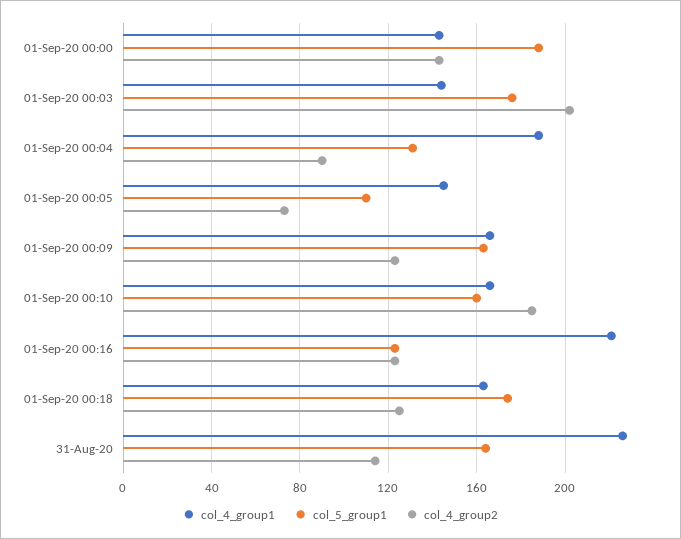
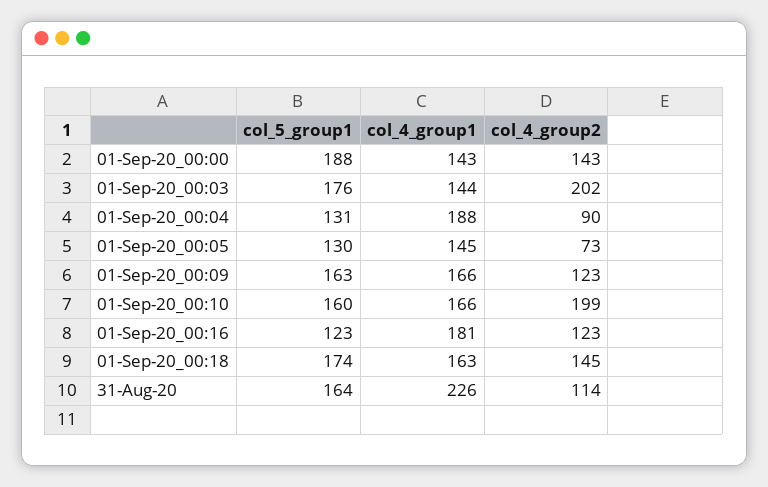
  {
    "col_4_group1": {
      "01-Sep-20 00:00": 143,
      "01-Sep-20 00:03": 144,
      "01-Sep-20 00:04": 188,
      "01-Sep-20 00:05": 145,
      "01-Sep-20 00:09": 166,
      "01-Sep-20 00:10": 166,
-     "01-Sep-20 00:16": 220,
+     "01-Sep-20 00:16": 181,
      "01-Sep-20 00:18": 163,
      "31-Aug-20": 226
    },
    "col_5_group1": {
      "01-Sep-20 00:00": 188,
      "01-Sep-20 00:03": 176,
      "01-Sep-20 00:04": 131,
-     "01-Sep-20 00:05": 110,
+     "01-Sep-20 00:05": 130,
      "01-Sep-20 00:09": 163,
      "01-Sep-20 00:10": 160,
      "01-Sep-20 00:16": 123,
      "01-Sep-20 00:18": 174,
      "31-Aug-20": 164
    },
    "col_4_group2": {
      "01-Sep-20 00:00": 143,
      "01-Sep-20 00:03": 202,
      "01-Sep-20 00:04": 90,
      "01-Sep-20 00:05": 73,
      "01-Sep-20 00:09": 123,
-     "01-Sep-20 00:10": 185,
+     "01-Sep-20 00:10": 199,
      "01-Sep-20 00:16": 123,
-     "01-Sep-20 00:18": 125,
+     "01-Sep-20 00:18": 145,
      "31-Aug-20": 114
    }
  }

